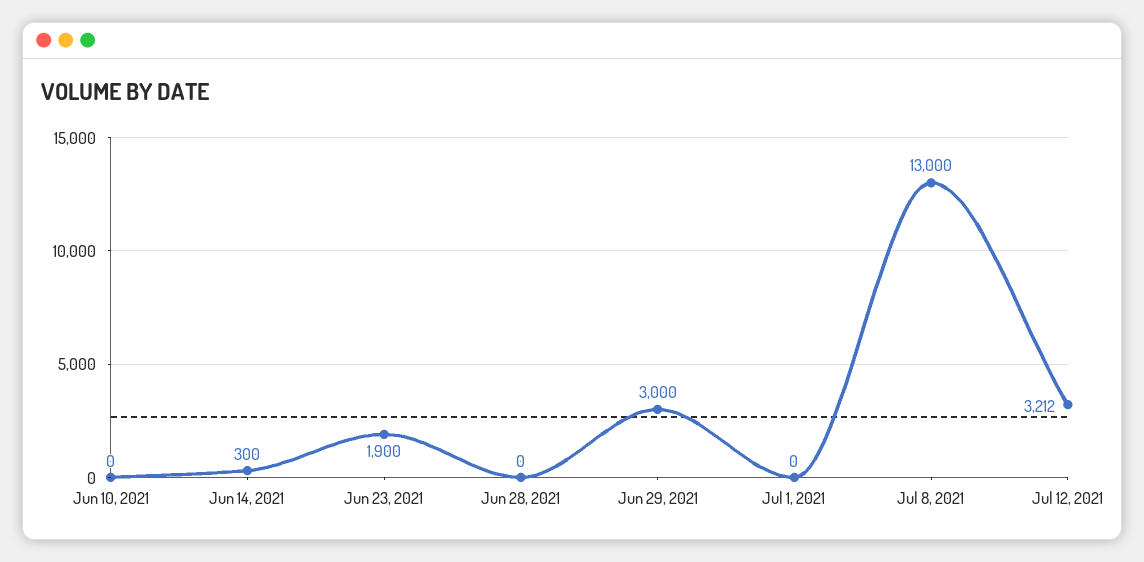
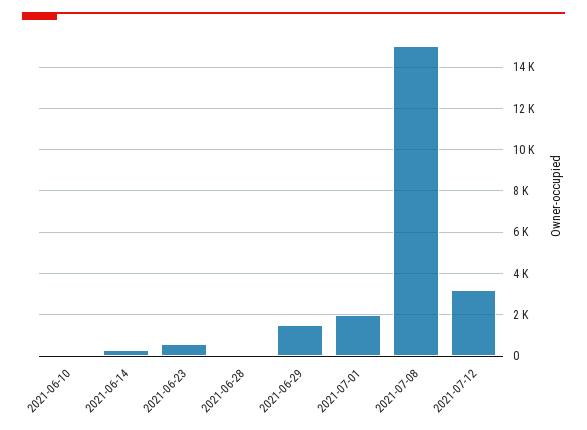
  {
    "Jun 10, 2021": 0,
    "Jun 14, 2021": 300,
-   "Jun 23, 2021": 1900,
+   "Jun 23, 2021": 500,
    "Jun 28, 2021": 0,
-   "Jun 29, 2021": 3000,
+   "Jun 29, 2021": 1500,
-   "Jul 1, 2021": 0,
+   "Jul 1, 2021": 2000,
-   "Jul 8, 2021": 13000,
+   "Jul 8, 2021": 15000,
    "Jul 12, 2021": 3212
  }

